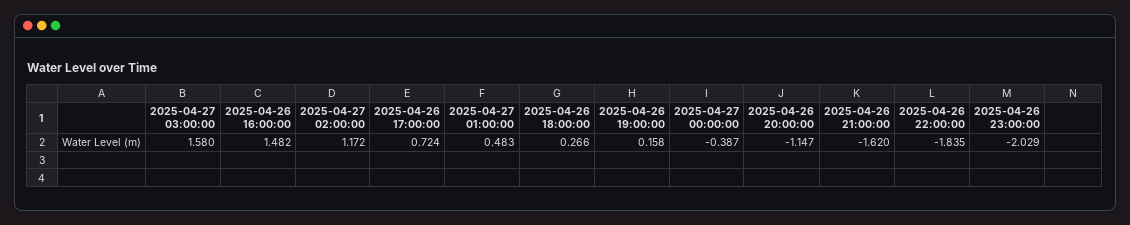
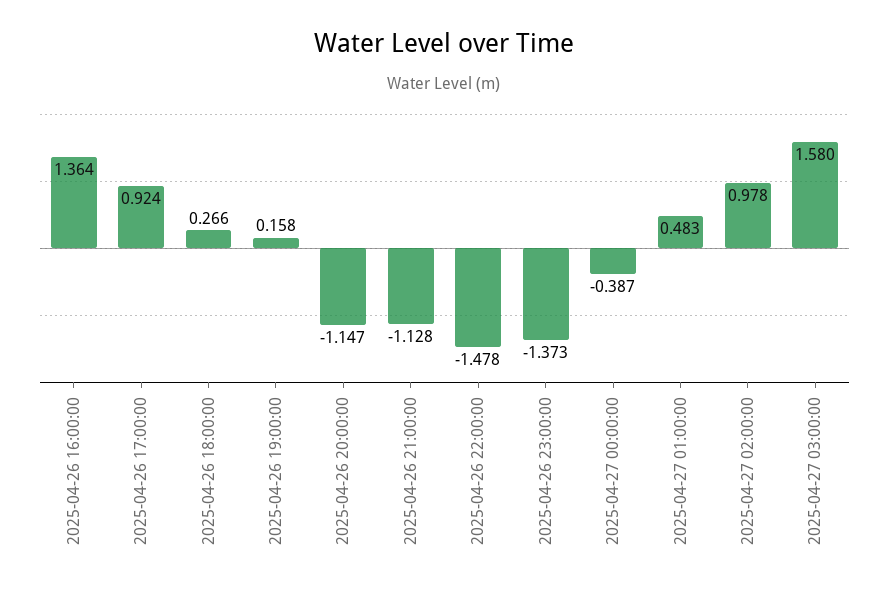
  {
    "2025-04-27 03:00:00": 1.58,
-   "2025-04-26 16:00:00": 1.482,
+   "2025-04-26 16:00:00": 1.364,
-   "2025-04-27 02:00:00": 1.172,
+   "2025-04-27 02:00:00": 0.978,
-   "2025-04-26 17:00:00": 0.724,
+   "2025-04-26 17:00:00": 0.924,
    "2025-04-27 01:00:00": 0.483,
    "2025-04-26 18:00:00": 0.266,
    "2025-04-26 19:00:00": 0.158,
    "2025-04-27 00:00:00": -0.387,
    "2025-04-26 20:00:00": -1.147,
-   "2025-04-26 21:00:00": -1.62,
+   "2025-04-26 21:00:00": -1.128,
-   "2025-04-26 22:00:00": -1.835,
+   "2025-04-26 22:00:00": -1.478,
-   "2025-04-26 23:00:00": -2.029
+   "2025-04-26 23:00:00": -1.373
  }

